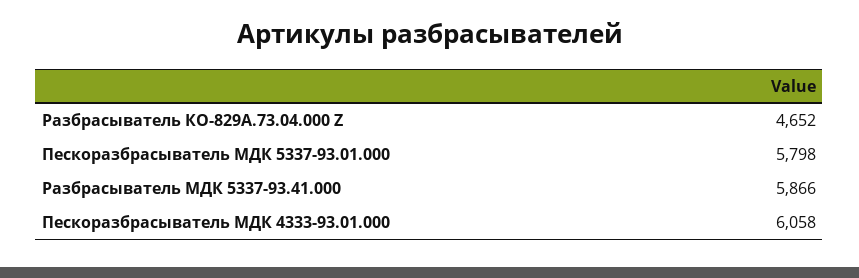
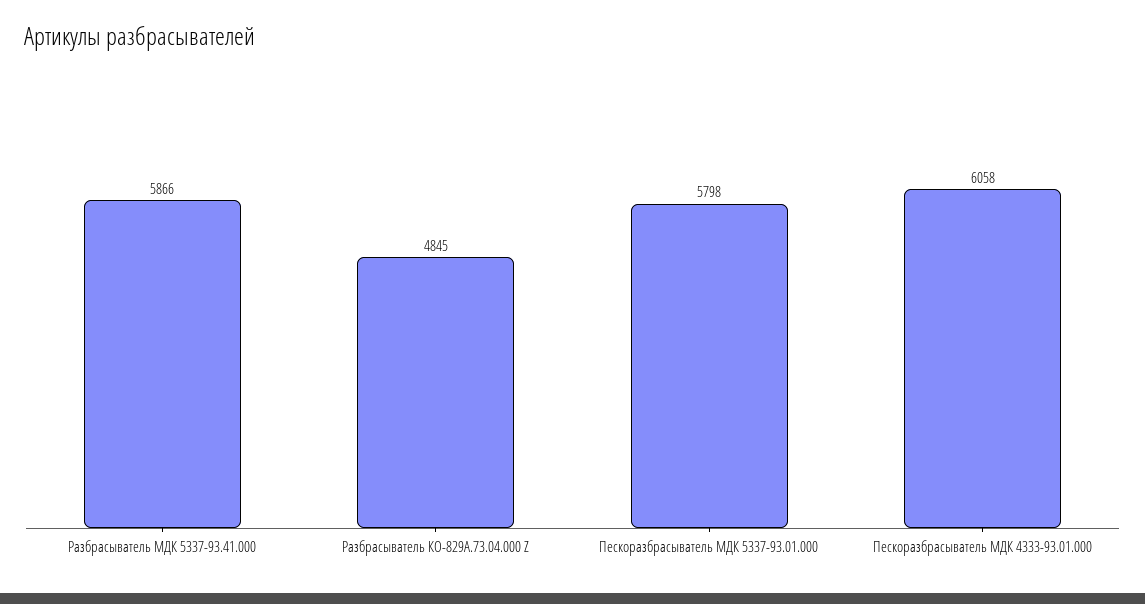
  {
-   "Разбрасыватель КО-829А.73.04.000 Z": 4652,
+   "Разбрасыватель КО-829А.73.04.000 Z": 4845,
    "Пескоразбрасыватель МДК 5337-93.01.000": 5798,
    "Разбрасыватель МДК 5337-93.41.000": 5866,
    "Пескоразбрасыватель МДК 4333-93.01.000": 6058
  }

